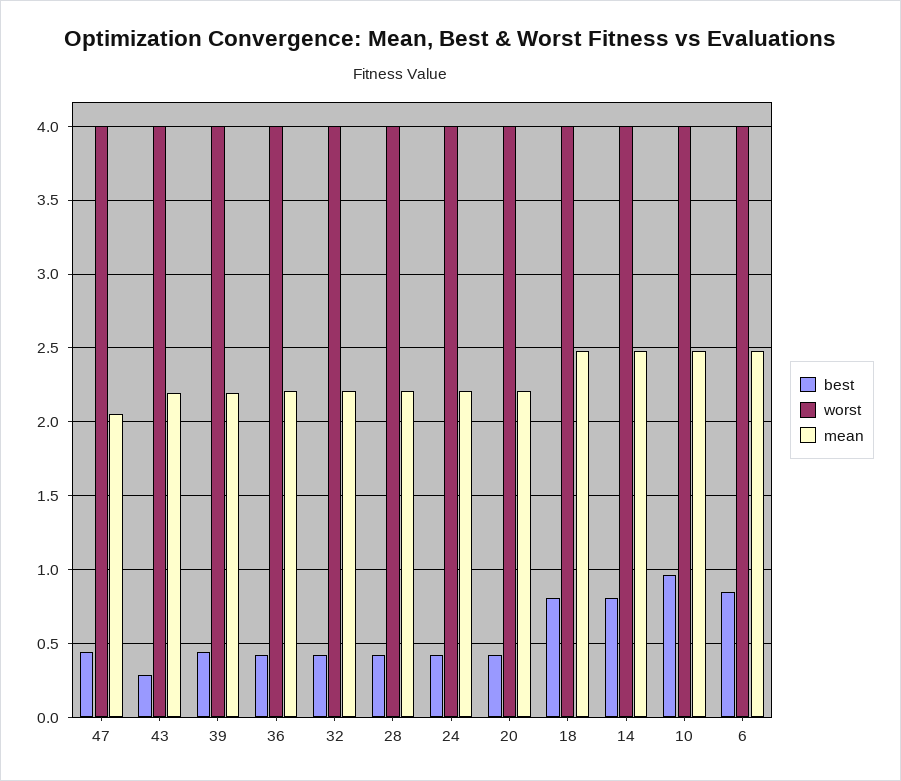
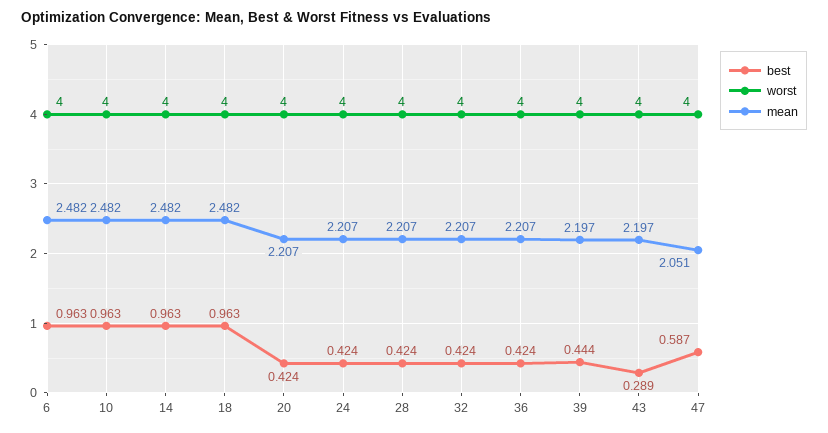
  {
    "best": {
-     "47": 0.45,
+     "47": 0.587,
      "43": 0.289,
      "39": 0.444,
      "36": 0.424,
      "32": 0.424,
      "28": 0.424,
      "24": 0.424,
      "20": 0.424,
-     "18": 0.8,
+     "18": 0.963,
-     "14": 0.8,
+     "14": 0.963,
      "10": 0.963,
-     "6": 0.85
+     "6": 0.963
    },
    "worst": {
      "47": 4,
      "43": 4,
      "39": 4,
      "36": 4,
      "32": 4,
      "28": 4,
      "24": 4,
      "20": 4,
      "18": 4,
      "14": 4,
      "10": 4,
      "6": 4
    },
    "mean": {
      "47": 2.051,
      "43": 2.197,
      "39": 2.197,
      "36": 2.207,
      "32": 2.207,
      "28": 2.207,
      "24": 2.207,
      "20": 2.207,
      "18": 2.482,
      "14": 2.482,
      "10": 2.482,
      "6": 2.482
    }
  }

